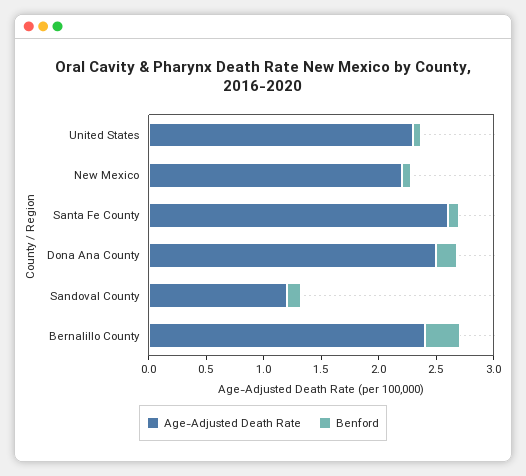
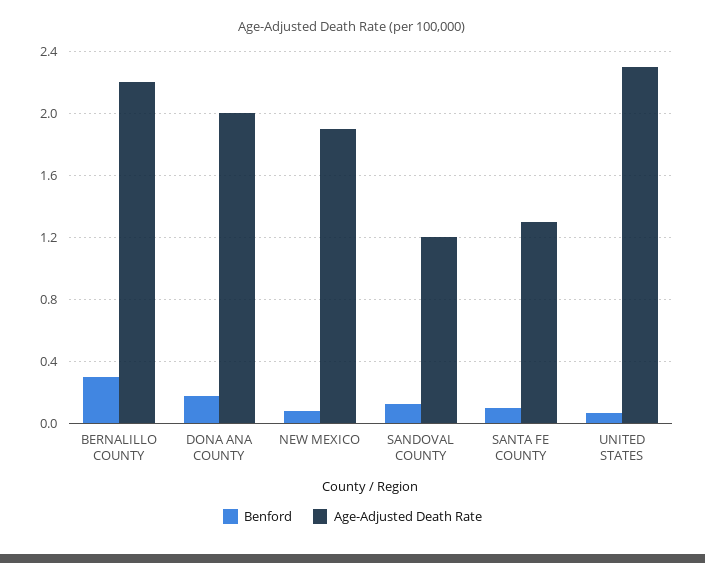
  {
    "Age-Adjusted Death Rate": {
      "United States": 2.3,
-     "New Mexico": 2.2,
+     "New Mexico": 1.9,
-     "Santa Fe County": 2.6,
+     "Santa Fe County": 1.3,
-     "Dona Ana County": 2.5,
+     "Dona Ana County": 2,
      "Sandoval County": 1.2,
-     "Bernalillo County": 2.4
+     "Bernalillo County": 2.2
    },
    "Benford": {
      "United States": 0.05,
      "New Mexico": 0.1,
      "Santa Fe County": 0.1,
      "Dona Ana County": 0.2,
      "Sandoval County": 0.15,
      "Bernalillo County": 0.3
    }
  }

